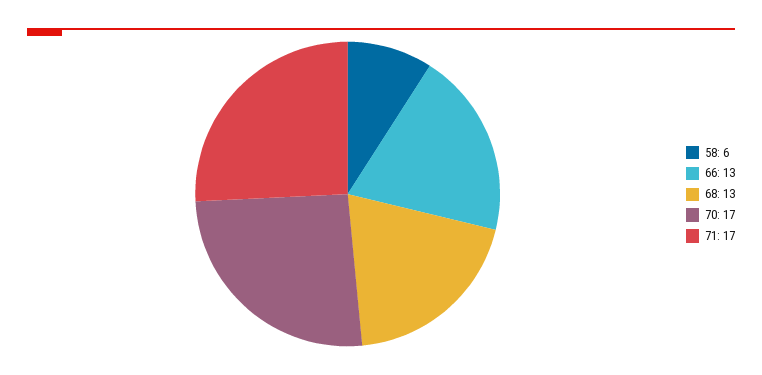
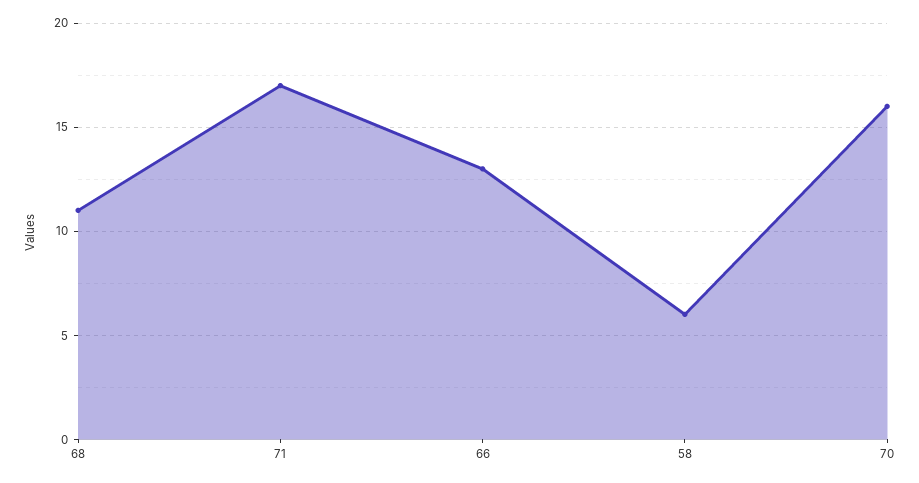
  {
    "58": 6,
    "66": 13,
-   "68": 13,
+   "68": 11,
-   "70": 17,
+   "70": 16,
    "71": 17
  }

